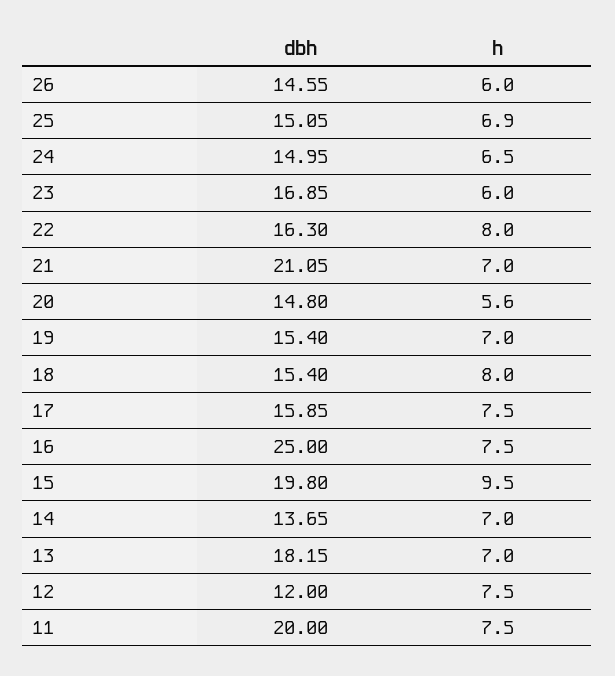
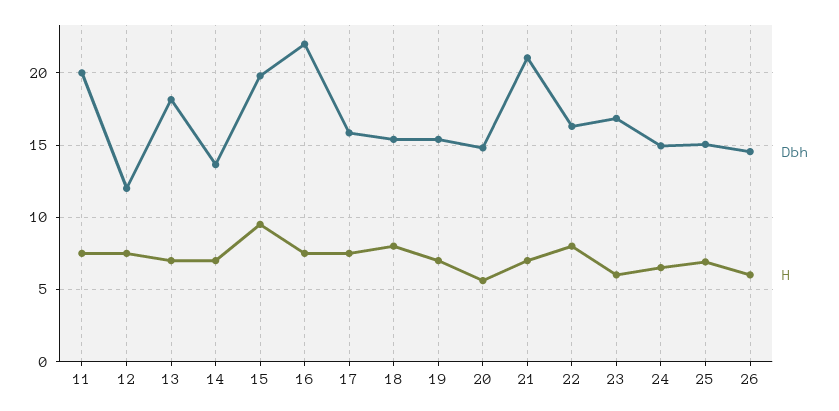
  {
    "dbh": {
      "26": 14.55,
      "25": 15.05,
      "24": 14.95,
      "23": 16.85,
      "22": 16.3,
      "21": 21.05,
      "20": 14.8,
      "19": 15.4,
      "18": 15.4,
      "17": 15.85,
-     "16": 25,
+     "16": 22,
      "15": 19.8,
      "14": 13.65,
      "13": 18.15,
      "12": 12,
      "11": 20
    },
    "h": {
      "26": 6,
      "25": 6.9,
      "24": 6.5,
      "23": 6,
      "22": 8,
      "21": 7,
      "20": 5.6,
      "19": 7,
      "18": 8,
      "17": 7.5,
      "16": 7.5,
      "15": 9.5,
      "14": 7,
      "13": 7,
      "12": 7.5,
      "11": 7.5
    }
  }

